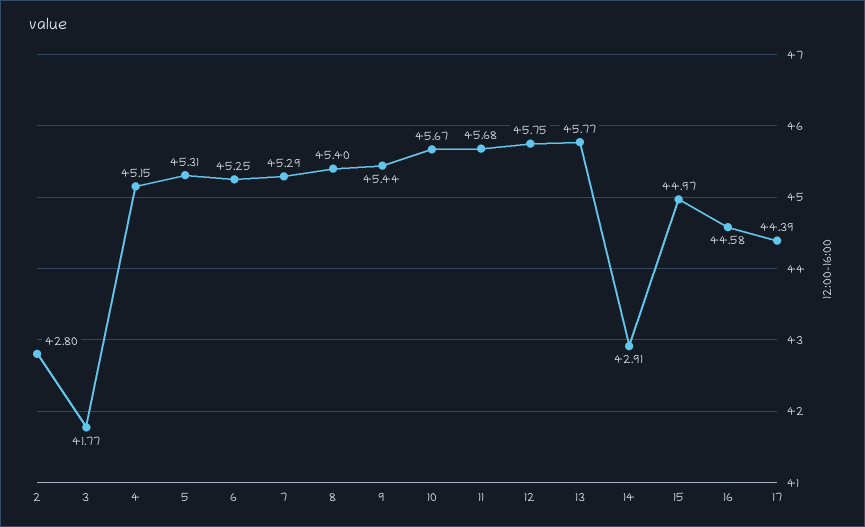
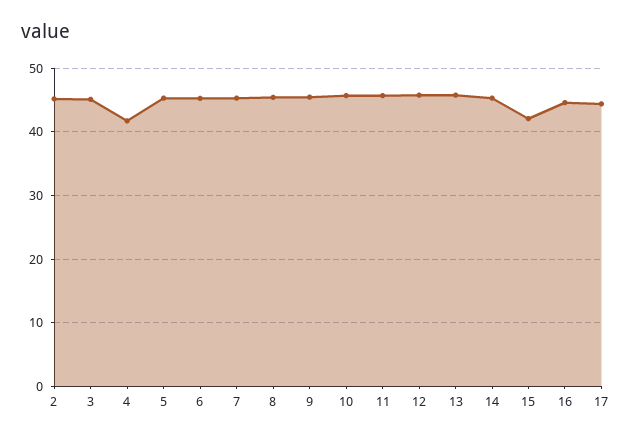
  {
-   "2": 42.8,
+   "2": 45,
-   "3": 41.77,
+   "3": 45,
-   "4": 45.15,
+   "4": 42,
    "5": 45.31,
    "6": 45.25,
    "7": 45.29,
    "8": 45.4,
    "9": 45.44,
    "10": 45.67,
    "11": 45.68,
    "12": 45.75,
    "13": 45.77,
-   "14": 42.91,
+   "14": 45,
-   "15": 44.97,
+   "15": 42,
    "16": 44.58,
    "17": 44.39
  }

